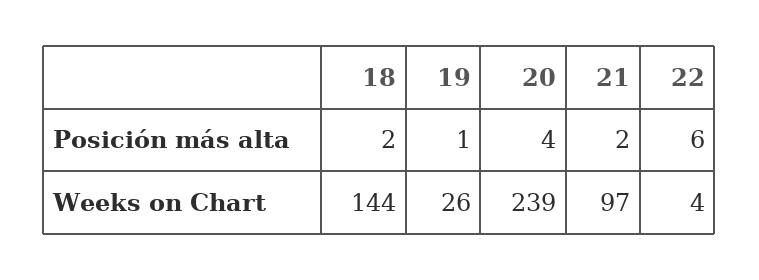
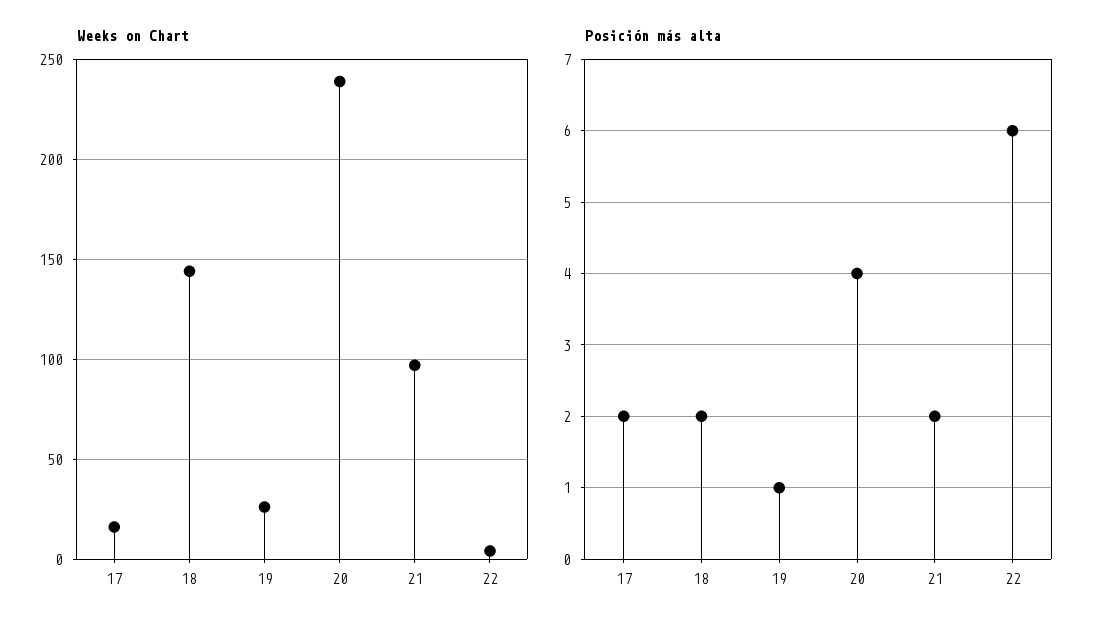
  {
    "Posición más alta": {
      "18": 2,
      "19": 1,
      "20": 4,
      "21": 2,
-     "22": 6
+     "22": 6,
+     "17": 2
    },
    "Weeks on Chart": {
      "18": 144,
      "19": 26,
      "20": 239,
      "21": 97,
-     "22": 4
+     "22": 4,
+     "17": 15
    }
  }

